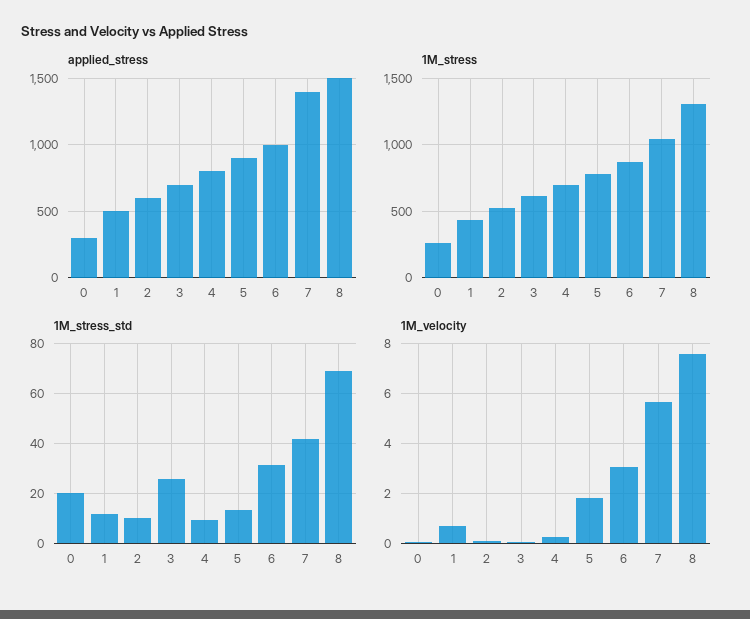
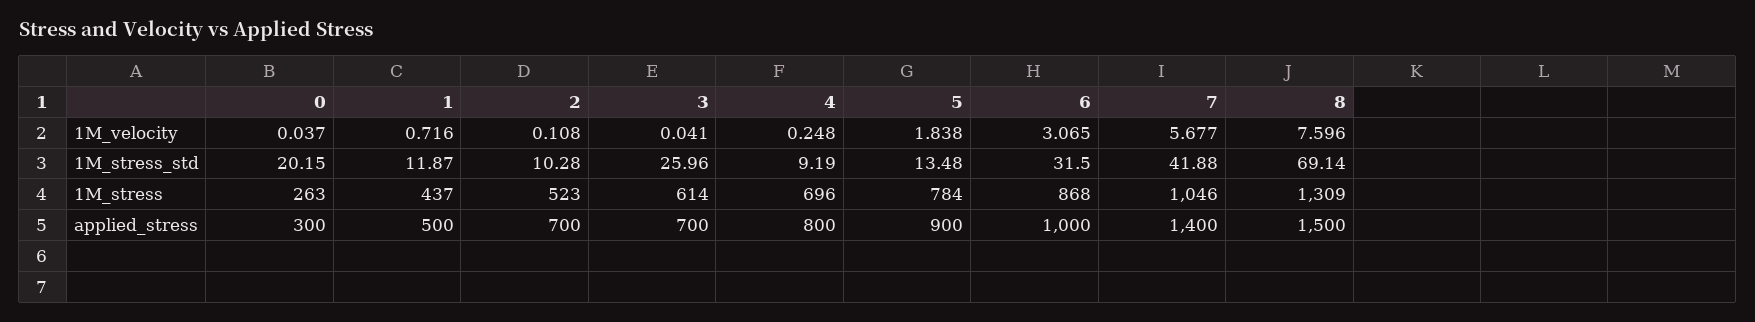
  {
    "applied_stress": {
      "0": 300,
      "1": 500,
-     "2": 600,
+     "2": 700,
      "3": 700,
      "4": 800,
      "5": 900,
      "6": 1000,
      "7": 1400,
      "8": 1500
    },
    "1M_stress": {
      "0": 263,
      "1": 437,
      "2": 523,
      "3": 614,
      "4": 696,
      "5": 784,
      "6": 868,
      "7": 1046,
      "8": 1309
    },
    "1M_stress_std": {
      "0": 20.15,
      "1": 11.87,
      "2": 10.28,
      "3": 25.96,
      "4": 9.19,
      "5": 13.48,
      "6": 31.5,
      "7": 41.88,
      "8": 69.14
    },
    "1M_velocity": {
      "0": 0.037,
      "1": 0.716,
      "2": 0.108,
      "3": 0.041,
      "4": 0.248,
      "5": 1.838,
      "6": 3.065,
      "7": 5.677,
      "8": 7.596
    }
  }

